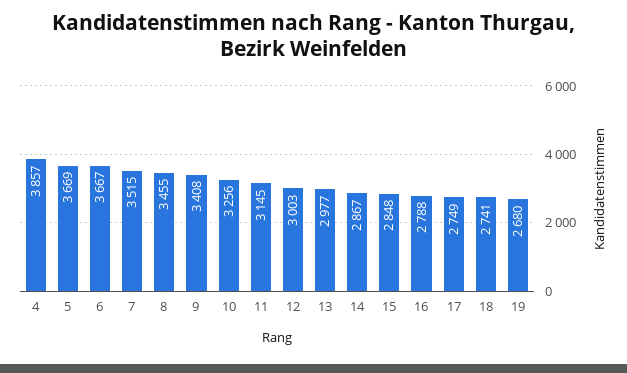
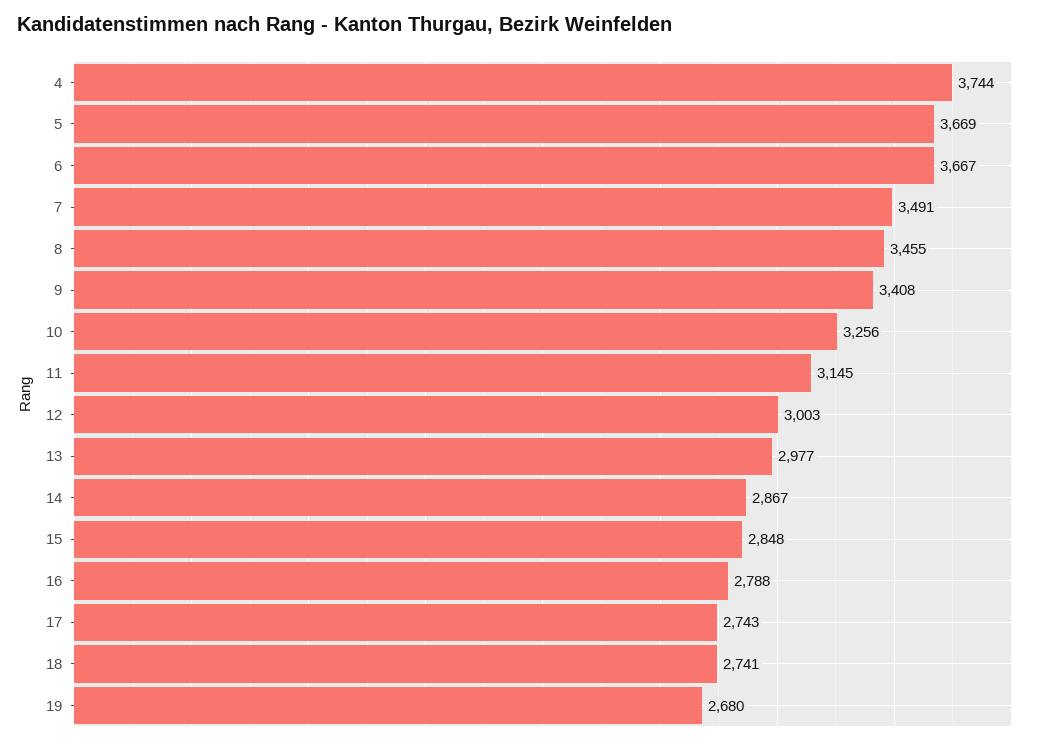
  {
-   "4": 3857,
+   "4": 3744,
    "5": 3669,
    "6": 3667,
-   "7": 3515,
+   "7": 3491,
    "8": 3455,
    "9": 3408,
    "10": 3256,
    "11": 3145,
    "12": 3003,
    "13": 2977,
    "14": 2867,
    "15": 2848,
    "16": 2788,
-   "17": 2749,
+   "17": 2743,
    "18": 2741,
    "19": 2680
  }

